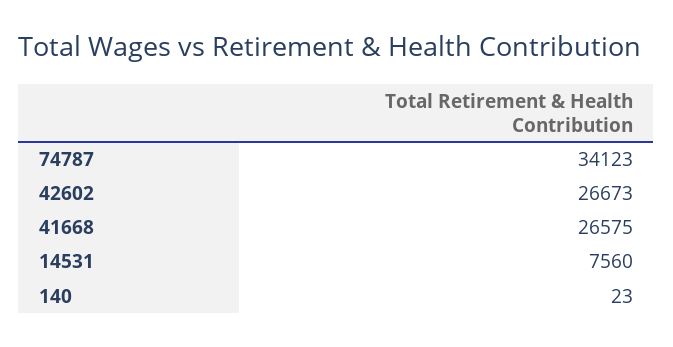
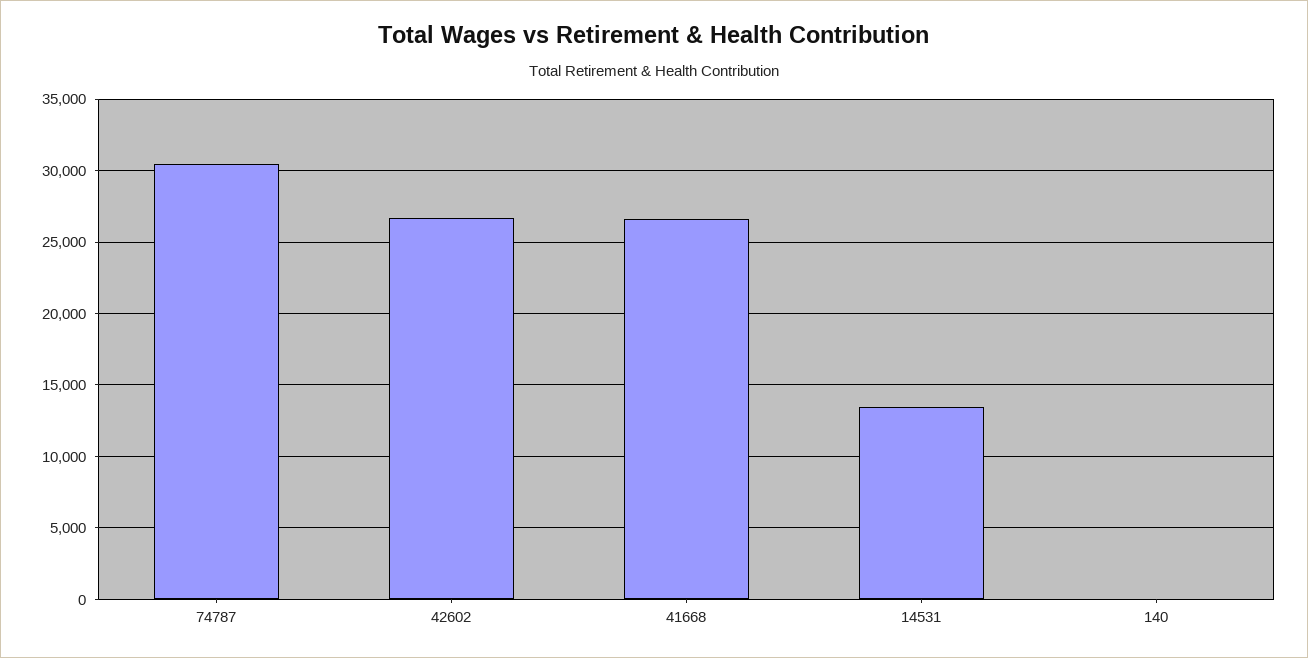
  {
-   "74787": 34123,
+   "74787": 30500,
    "42602": 26673,
    "41668": 26575,
-   "14531": 7560,
+   "14531": 13500,
    "140": 23
  }

